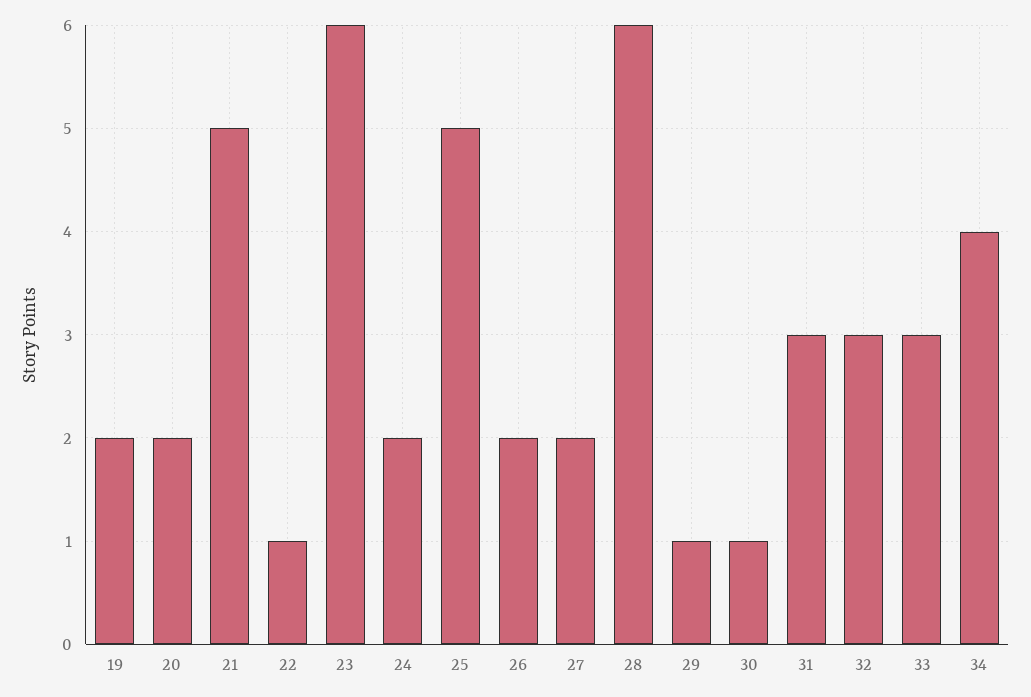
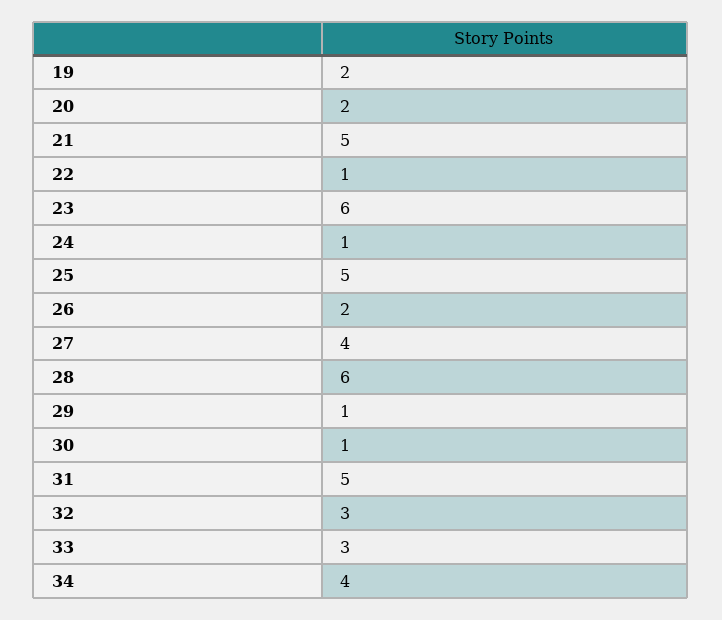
  {
    "19": 2,
    "20": 2,
    "21": 5,
    "22": 1,
    "23": 6,
-   "24": 2,
+   "24": 1,
    "25": 5,
    "26": 2,
-   "27": 2,
+   "27": 4,
    "28": 6,
    "29": 1,
    "30": 1,
-   "31": 3,
+   "31": 5,
    "32": 3,
    "33": 3,
    "34": 4
  }

